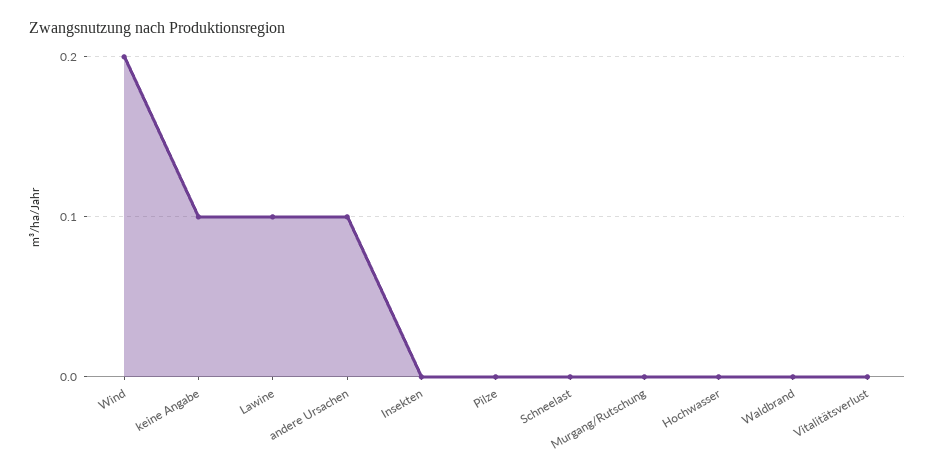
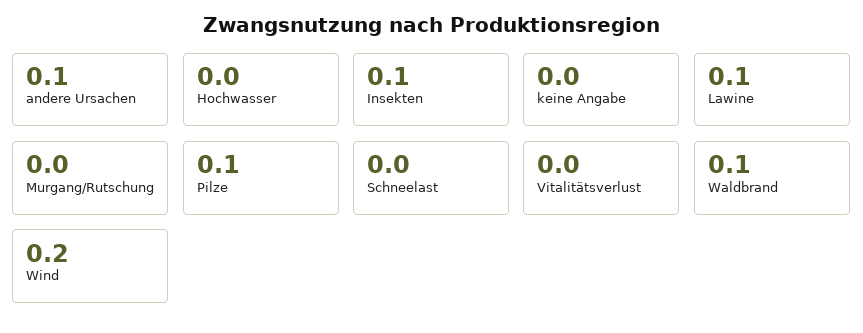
  {
    "Wind": 0.2,
-   "keine Angabe": 0.1,
+   "keine Angabe": 0,
    "Lawine": 0.1,
    "andere Ursachen": 0.1,
-   "Insekten": 0,
+   "Insekten": 0.1,
-   "Pilze": 0,
+   "Pilze": 0.1,
    "Schneelast": 0,
    "Murgang/Rutschung": 0,
    "Hochwasser": 0,
-   "Waldbrand": 0,
+   "Waldbrand": 0.1,
    "Vitalitätsverlust": 0
  }

